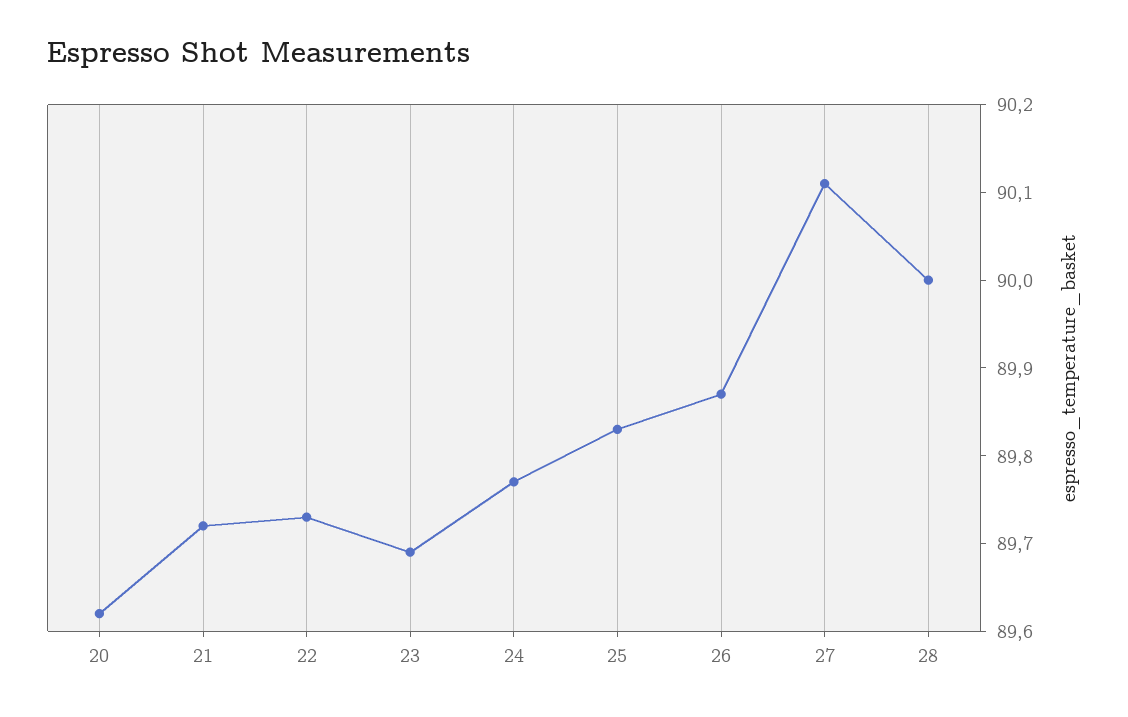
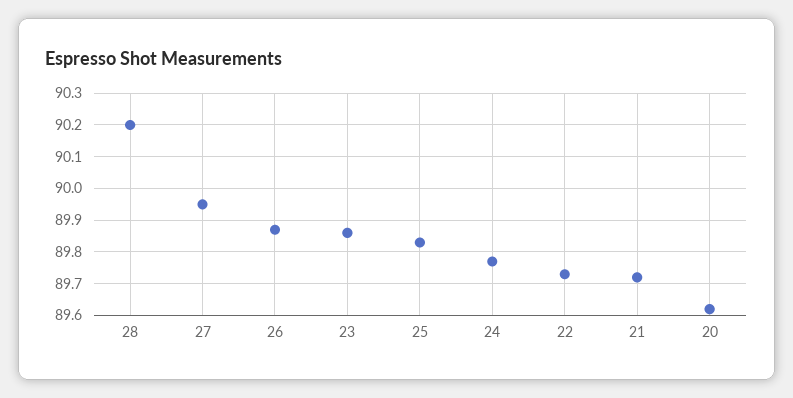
  {
    "20": 89.62,
    "21": 89.72,
    "22": 89.73,
-   "23": 89.69,
+   "23": 89.85,
    "24": 89.77,
    "25": 89.83,
    "26": 89.87,
-   "27": 90.11,
+   "27": 89.95,
-   "28": 90
+   "28": 90.2
  }

